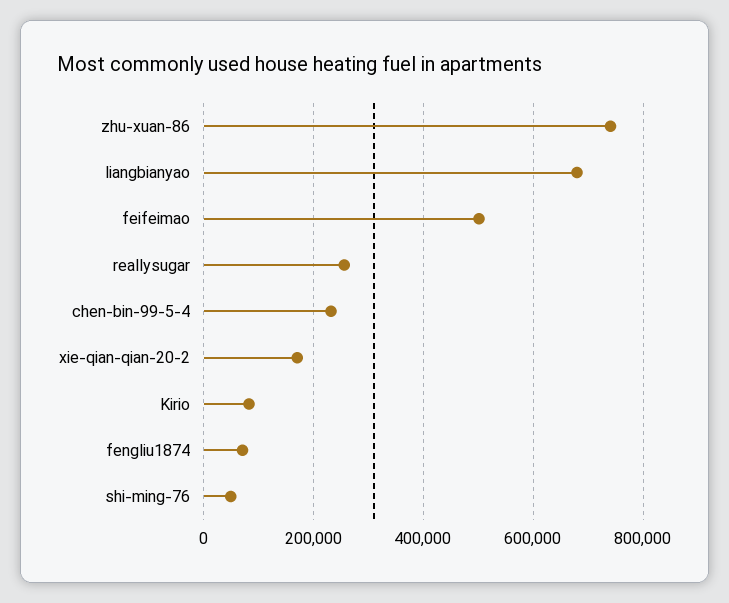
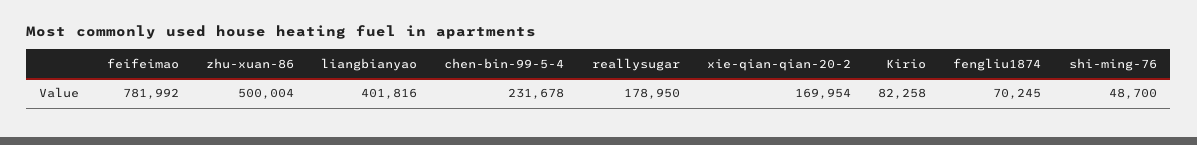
  {
-   "zhu-xuan-86": 740000,
+   "zhu-xuan-86": 500004,
-   "liangbianyao": 680000,
+   "liangbianyao": 401816,
-   "feifeimao": 500000,
+   "feifeimao": 781992,
-   "reallysugar": 260000,
+   "reallysugar": 178950,
    "chen-bin-99-5-4": 231678,
    "xie-qian-qian-20-2": 169954,
    "Kirio": 82258,
    "fengliu1874": 70245,
    "shi-ming-76": 48700
  }

